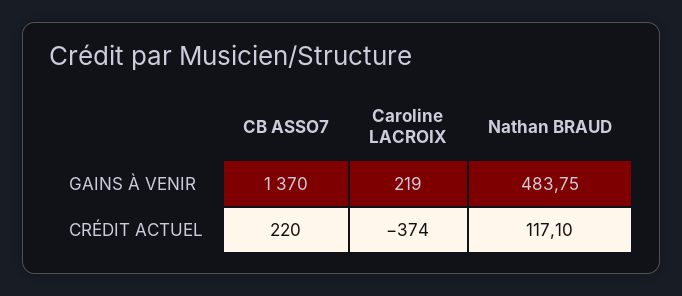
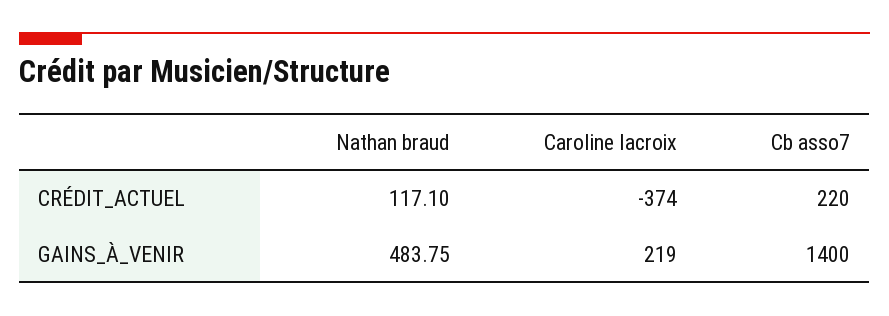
  {
    "CB ASSO7": {
-     "GAINS À VENIR": 1370,
+     "GAINS À VENIR": 1400,
      "CRÉDIT ACTUEL": 220
    },
    "Caroline LACROIX": {
      "GAINS À VENIR": 219,
      "CRÉDIT ACTUEL": -374
    },
    "Nathan BRAUD": {
      "GAINS À VENIR": 483.75,
      "CRÉDIT ACTUEL": 117.1
    }
  }

